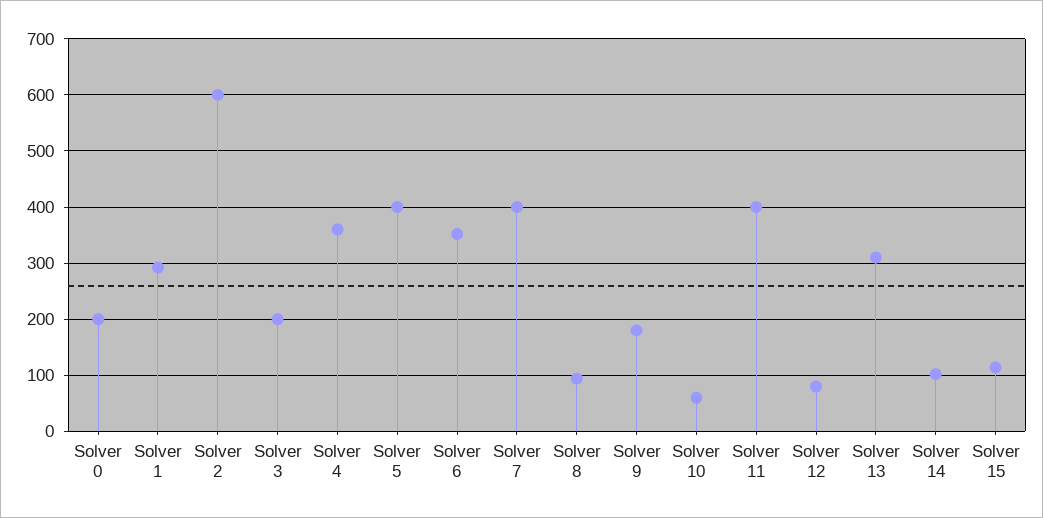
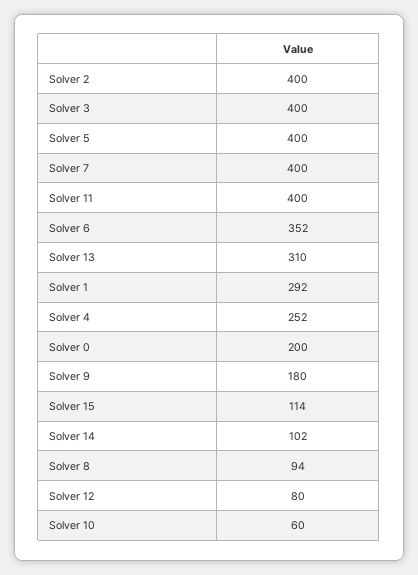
  {
    "Solver 0": 200,
    "Solver 1": 292,
-   "Solver 2": 600,
+   "Solver 2": 400,
-   "Solver 3": 200,
+   "Solver 3": 400,
-   "Solver 4": 360,
+   "Solver 4": 252,
    "Solver 5": 400,
    "Solver 6": 352,
    "Solver 7": 400,
    "Solver 8": 94,
    "Solver 9": 180,
    "Solver 10": 60,
    "Solver 11": 400,
    "Solver 12": 80,
    "Solver 13": 310,
    "Solver 14": 102,
    "Solver 15": 114
  }

